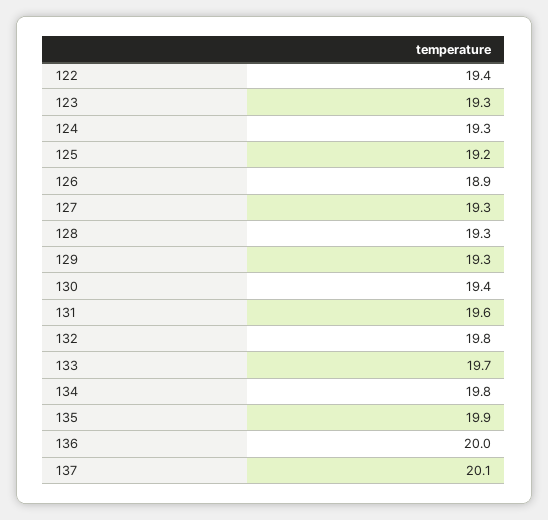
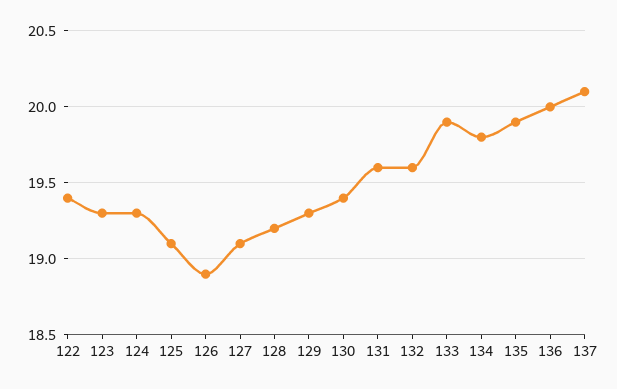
  {
    "122": 19.4,
    "123": 19.3,
    "124": 19.3,
-   "125": 19.2,
+   "125": 19.1,
    "126": 18.9,
-   "127": 19.3,
+   "127": 19.1,
-   "128": 19.3,
+   "128": 19.2,
    "129": 19.3,
    "130": 19.4,
    "131": 19.6,
-   "132": 19.8,
+   "132": 19.6,
-   "133": 19.7,
+   "133": 19.9,
    "134": 19.8,
    "135": 19.9,
    "136": 20,
    "137": 20.1
  }

